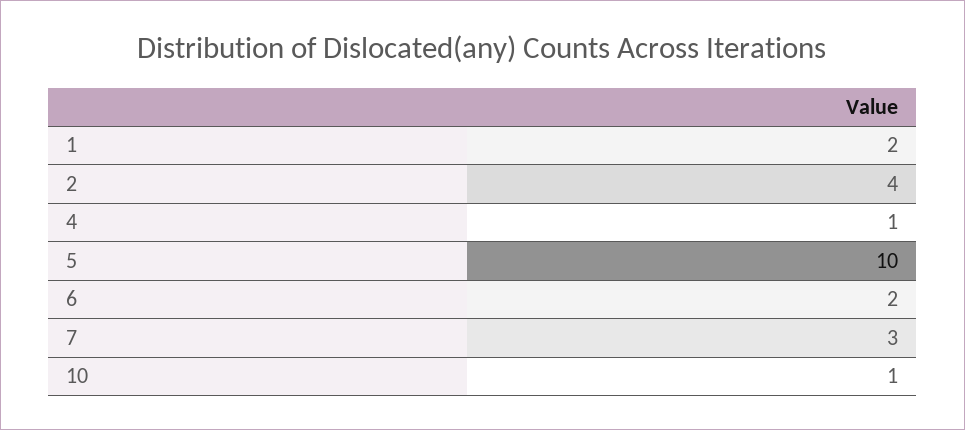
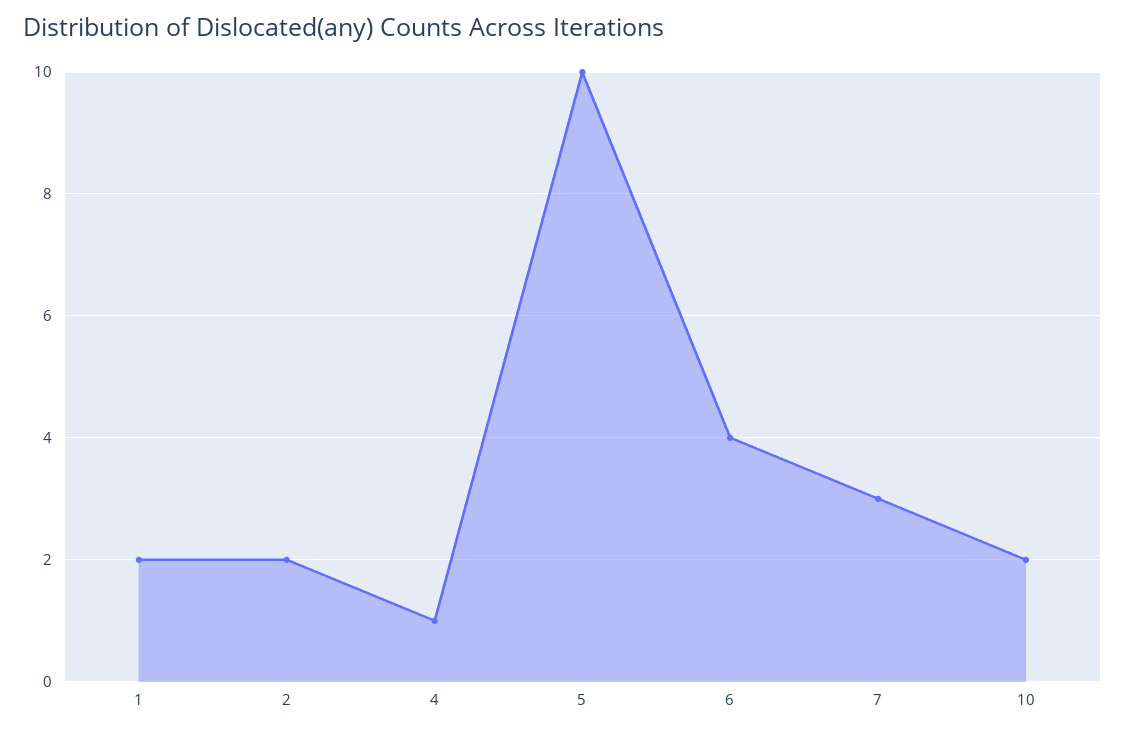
  {
    "1": 2,
-   "2": 4,
+   "2": 2,
    "4": 1,
    "5": 10,
-   "6": 2,
+   "6": 4,
    "7": 3,
-   "10": 1
+   "10": 2
  }

